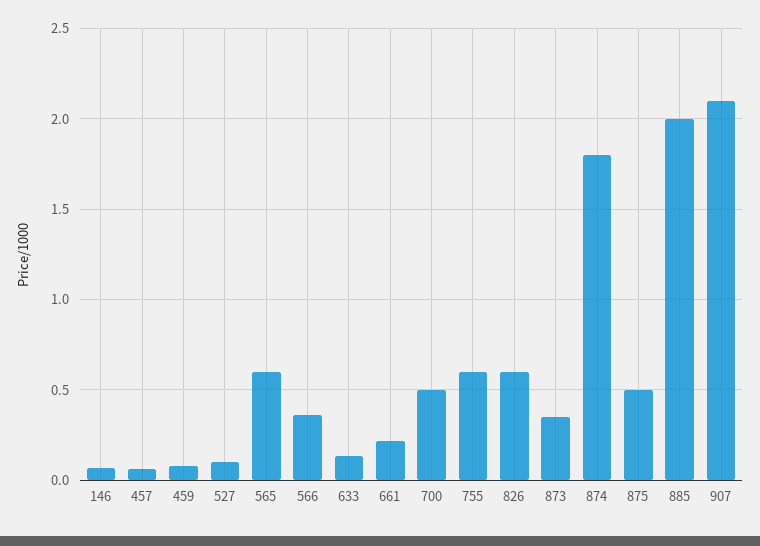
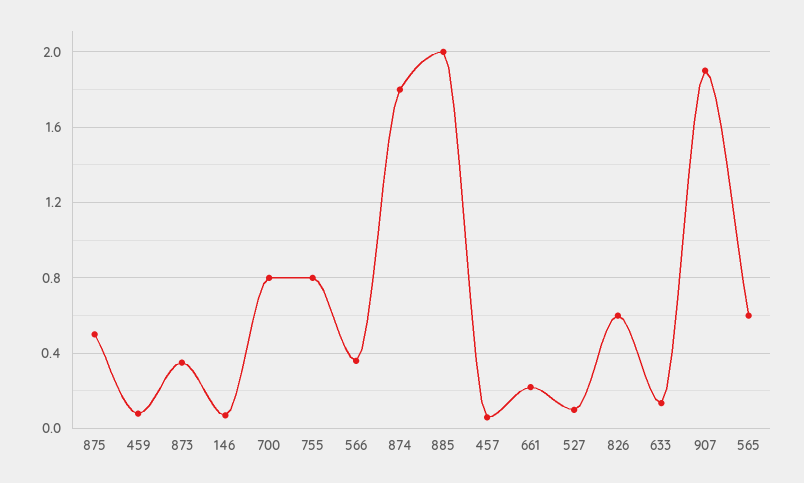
  {
    "146": 0.05,
    "457": 0.05,
    "459": 0.1,
    "527": 0.1,
    "565": 0.6,
    "566": 0.35,
    "633": 0.15,
    "661": 0.2,
-   "700": 0.5,
+   "700": 0.8,
-   "755": 0.6,
+   "755": 0.8,
    "826": 0.6,
    "873": 0.35,
    "874": 1.8,
    "875": 0.5,
    "885": 2,
-   "907": 2.1
+   "907": 1.9
  }

